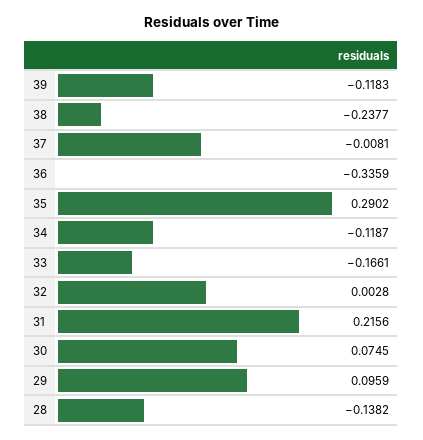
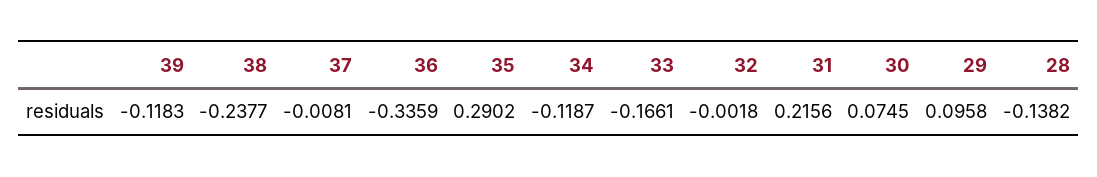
  {
    "39": -0.1183,
    "38": -0.2377,
    "37": -0.0081,
    "36": -0.3359,
    "35": 0.2902,
    "34": -0.1187,
    "33": -0.1661,
-   "32": 0.0028,
+   "32": -0.0018,
    "31": 0.2156,
    "30": 0.0745,
-   "29": 0.0959,
+   "29": 0.0958,
    "28": -0.1382
  }

